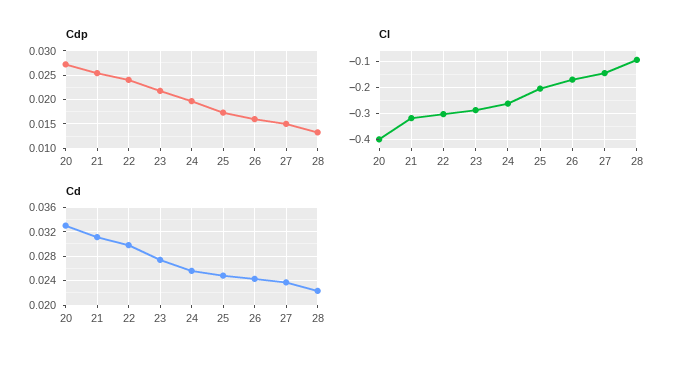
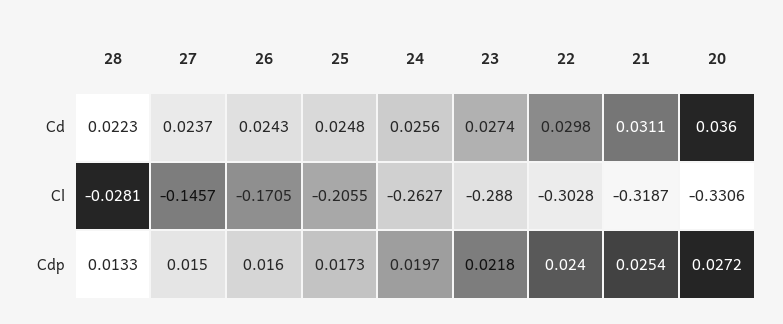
  {
    "Cdp": {
      "20": 0.0272,
      "21": 0.0254,
      "22": 0.024,
      "23": 0.0218,
      "24": 0.0197,
      "25": 0.0173,
      "26": 0.016,
      "27": 0.015,
      "28": 0.0133
    },
    "Cl": {
-     "20": -0.4,
+     "20": -0.3306,
      "21": -0.3187,
      "22": -0.3028,
      "23": -0.288,
      "24": -0.2627,
      "25": -0.2055,
      "26": -0.1705,
      "27": -0.1457,
-     "28": -0.1
+     "28": -0.0281
    },
    "Cd": {
-     "20": 0.033,
+     "20": 0.036,
      "21": 0.0311,
      "22": 0.0298,
      "23": 0.0274,
      "24": 0.0256,
      "25": 0.0248,
      "26": 0.0243,
      "27": 0.0237,
      "28": 0.0223
    }
  }

